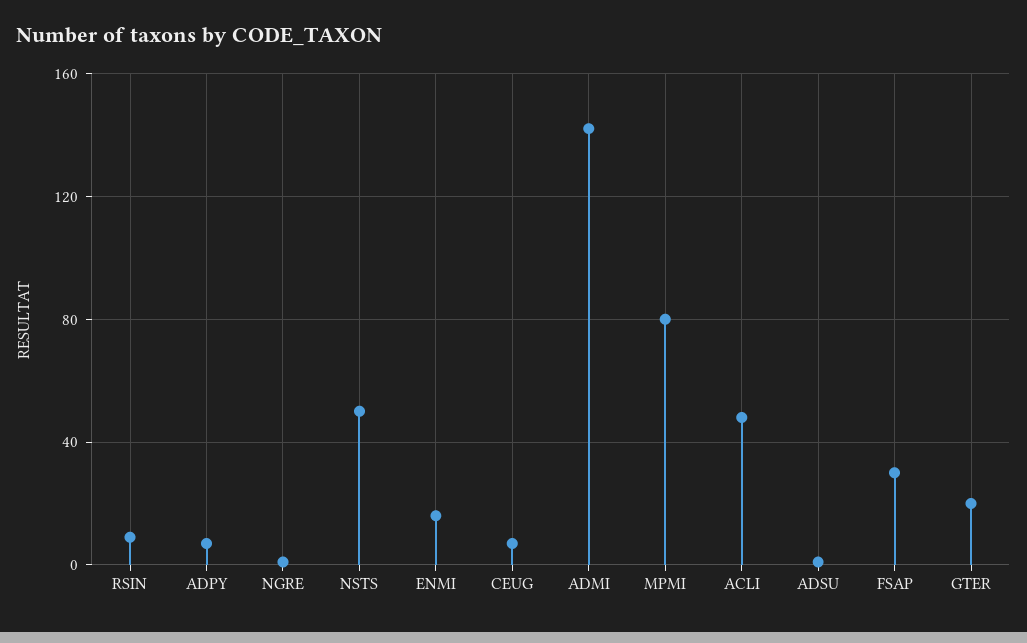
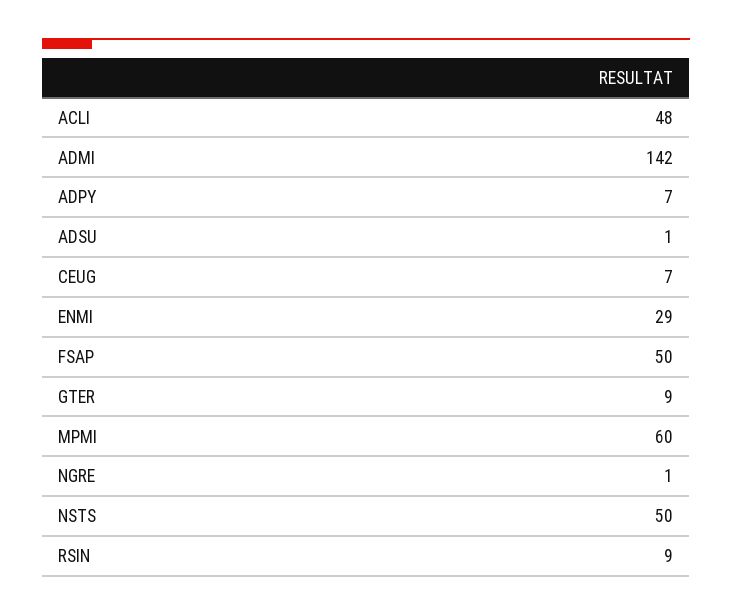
  {
    "RSIN": 9,
    "ADPY": 7,
    "NGRE": 1,
    "NSTS": 50,
-   "ENMI": 15,
+   "ENMI": 29,
    "CEUG": 7,
    "ADMI": 142,
-   "MPMI": 80,
+   "MPMI": 60,
    "ACLI": 48,
    "ADSU": 1,
-   "FSAP": 30,
+   "FSAP": 50,
-   "GTER": 20
+   "GTER": 9
  }

